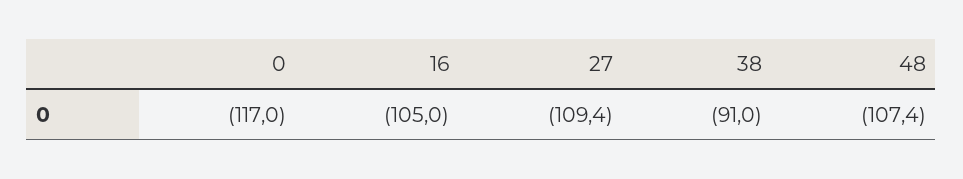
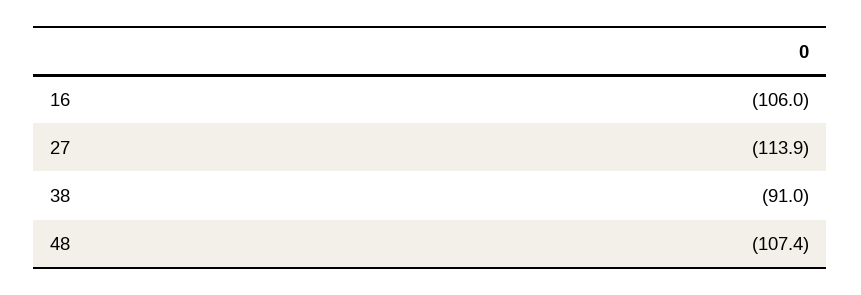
  {
-   "0": -117,
-   "16": -105,
+   "16": -106,
-   "27": -109.4,
+   "27": -113.9,
    "38": -91,
    "48": -107.4
  }

